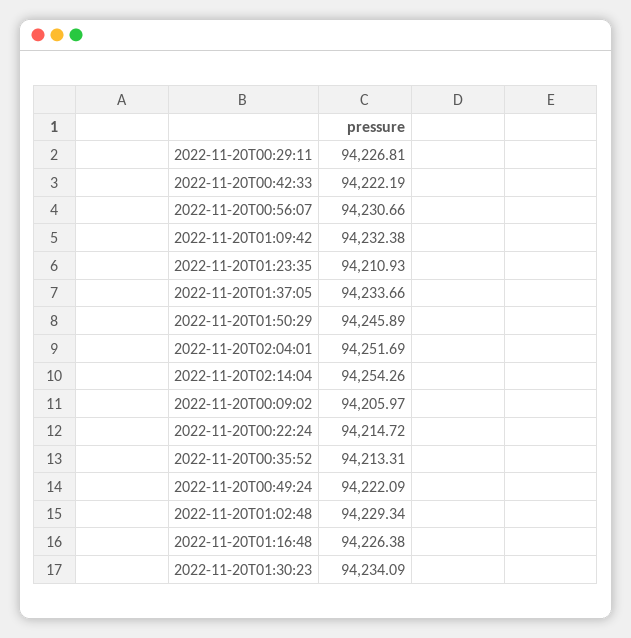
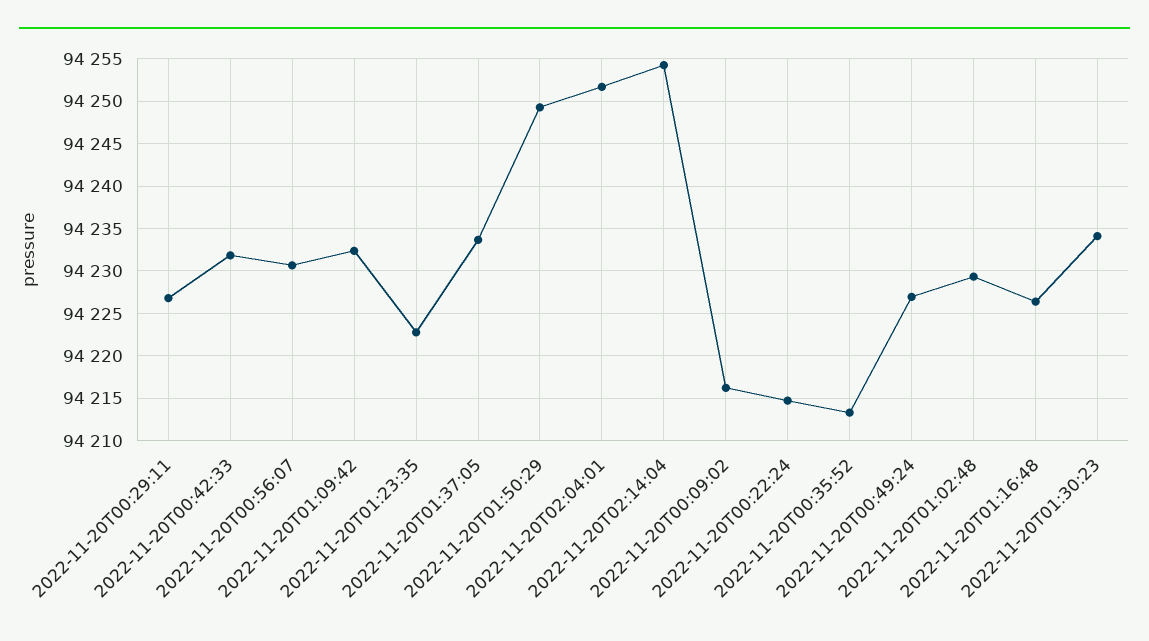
  {
    "2022-11-20T00:29:11": 94226.81,
-   "2022-11-20T00:42:33": 94222.19,
+   "2022-11-20T00:42:33": 94232,
    "2022-11-20T00:56:07": 94230.66,
    "2022-11-20T01:09:42": 94232.38,
-   "2022-11-20T01:23:35": 94210.93,
+   "2022-11-20T01:23:35": 94223,
    "2022-11-20T01:37:05": 94233.66,
-   "2022-11-20T01:50:29": 94245.89,
+   "2022-11-20T01:50:29": 94249,
    "2022-11-20T02:04:01": 94251.69,
    "2022-11-20T02:14:04": 94254.26,
-   "2022-11-20T00:09:02": 94205.97,
+   "2022-11-20T00:09:02": 94216,
    "2022-11-20T00:22:24": 94214.72,
    "2022-11-20T00:35:52": 94213.31,
-   "2022-11-20T00:49:24": 94222.09,
+   "2022-11-20T00:49:24": 94227,
    "2022-11-20T01:02:48": 94229.34,
    "2022-11-20T01:16:48": 94226.38,
    "2022-11-20T01:30:23": 94234.09
  }

